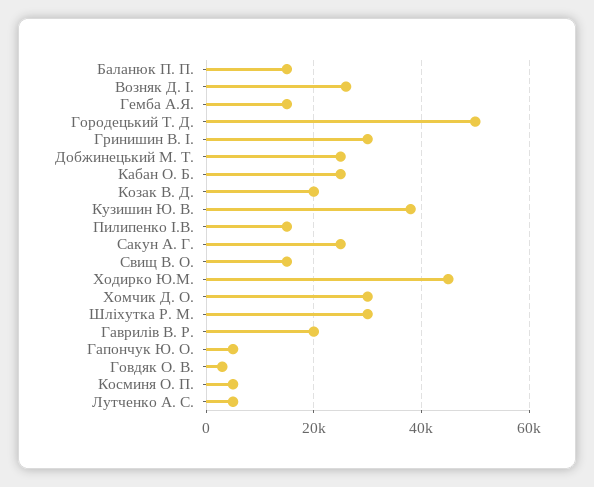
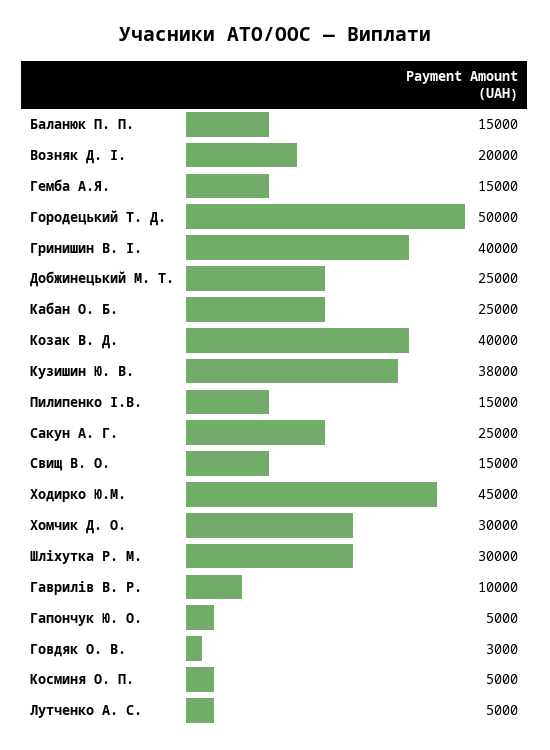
  {
    "Баланюк П. П.": 15000,
-   "Возняк Д. І.": 26000,
+   "Возняк Д. І.": 20000,
    "Гемба А.Я.": 15000,
    "Городецький Т. Д.": 50000,
-   "Гринишин В. І.": 30000,
+   "Гринишин В. І.": 40000,
    "Добжинецький М. Т.": 25000,
    "Кабан О. Б.": 25000,
-   "Козак В. Д.": 20000,
+   "Козак В. Д.": 40000,
    "Кузишин Ю. В.": 38000,
    "Пилипенко І.В.": 15000,
    "Сакун А. Г.": 25000,
    "Свищ В. О.": 15000,
    "Ходирко Ю.М.": 45000,
    "Хомчик Д. О.": 30000,
    "Шліхутка Р. М.": 30000,
-   "Гаврилів В. Р.": 20000,
+   "Гаврилів В. Р.": 10000,
    "Гапончук Ю. О.": 5000,
    "Говдяк О. В.": 3000,
    "Косминя О. П.": 5000,
    "Лутченко А. С.": 5000
  }

